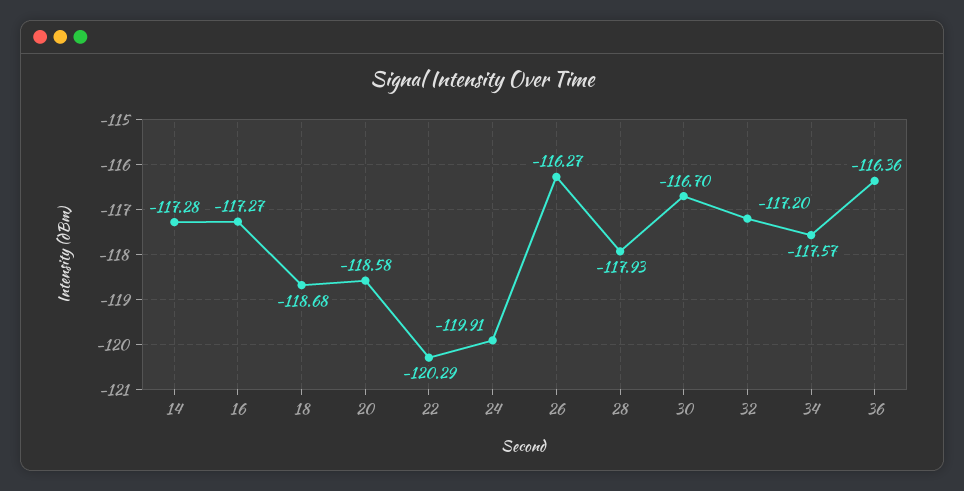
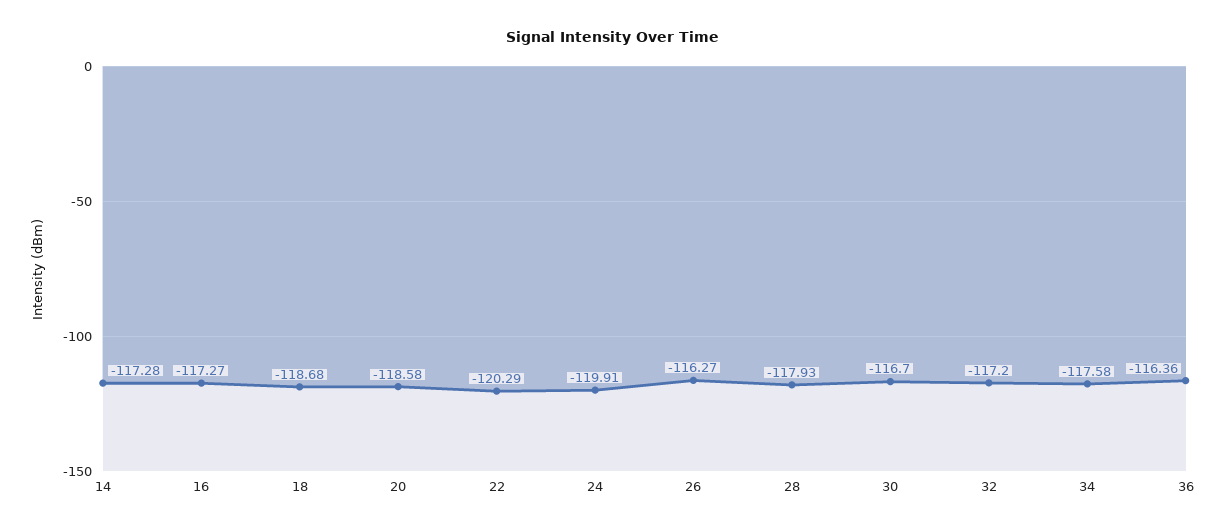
  {
    "14": -117.28,
    "16": -117.27,
    "18": -118.68,
    "20": -118.58,
    "22": -120.29,
    "24": -119.91,
    "26": -116.27,
    "28": -117.93,
    "30": -116.7,
    "32": -117.2,
-   "34": -117.57,
+   "34": -117.58,
    "36": -116.36
  }

